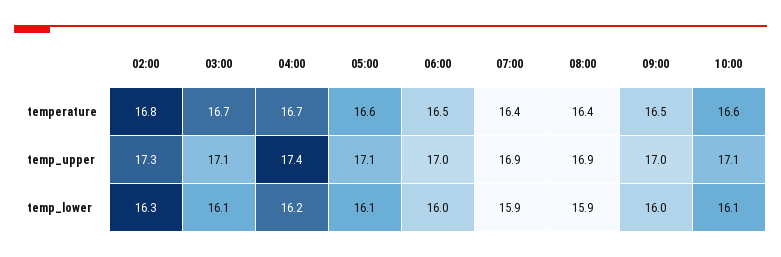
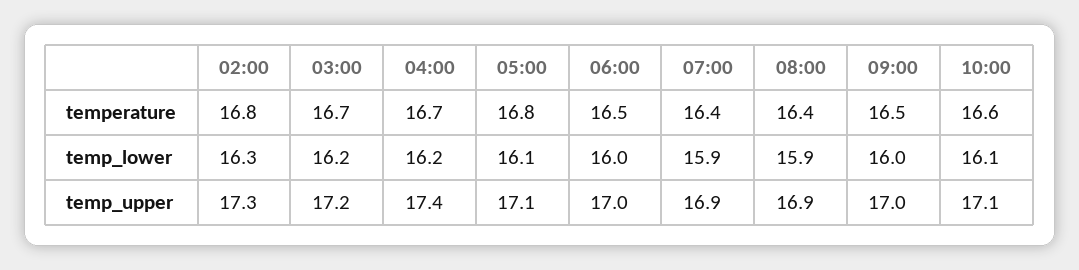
  {
    "02:00": {
      "temperature": 16.8,
      "temp_upper": 17.3,
      "temp_lower": 16.3
    },
    "03:00": {
      "temperature": 16.7,
-     "temp_upper": 17.1,
+     "temp_upper": 17.2,
-     "temp_lower": 16.1
+     "temp_lower": 16.2
    },
    "04:00": {
      "temperature": 16.7,
      "temp_upper": 17.4,
      "temp_lower": 16.2
    },
    "05:00": {
-     "temperature": 16.6,
+     "temperature": 16.8,
      "temp_upper": 17.1,
      "temp_lower": 16.1
    },
    "06:00": {
      "temperature": 16.5,
      "temp_upper": 17,
      "temp_lower": 16
    },
    "07:00": {
      "temperature": 16.4,
      "temp_upper": 16.9,
      "temp_lower": 15.9
    },
    "08:00": {
      "temperature": 16.4,
      "temp_upper": 16.9,
      "temp_lower": 15.9
    },
    "09:00": {
      "temperature": 16.5,
      "temp_upper": 17,
      "temp_lower": 16
    },
    "10:00": {
      "temperature": 16.6,
      "temp_upper": 17.1,
      "temp_lower": 16.1
    }
  }

